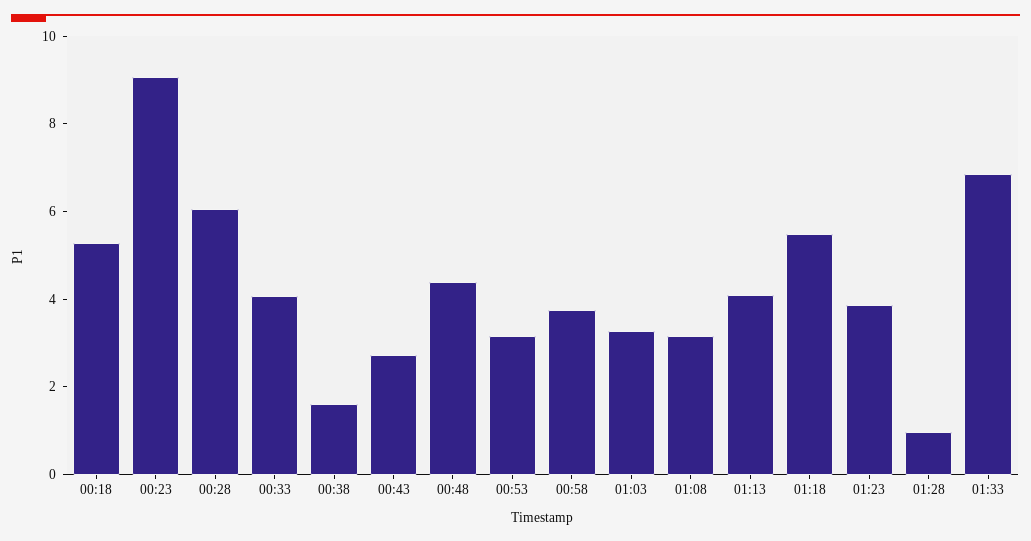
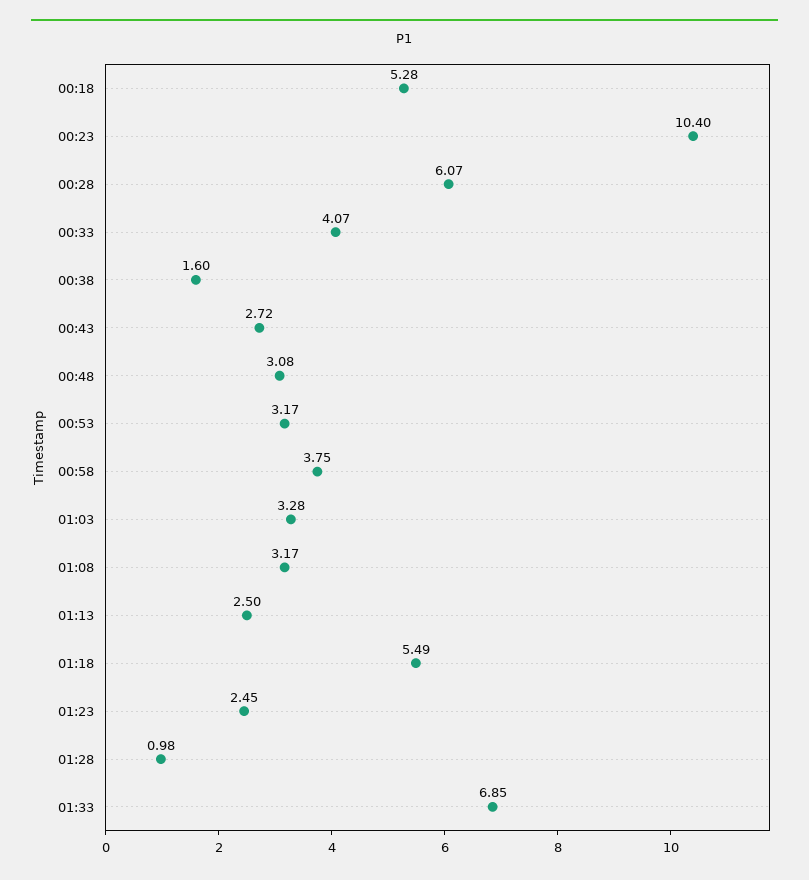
  {
    "00:18": 5.28,
-   "00:23": 9,
+   "00:23": 10.4,
    "00:28": 6.07,
    "00:33": 4.07,
    "00:38": 1.6,
    "00:43": 2.72,
-   "00:48": 4.5,
+   "00:48": 3.08,
    "00:53": 3.17,
    "00:58": 3.75,
    "01:03": 3.28,
    "01:08": 3.17,
-   "01:13": 4,
+   "01:13": 2.5,
    "01:18": 5.49,
-   "01:23": 4,
+   "01:23": 2.45,
    "01:28": 0.98,
    "01:33": 6.85
  }

